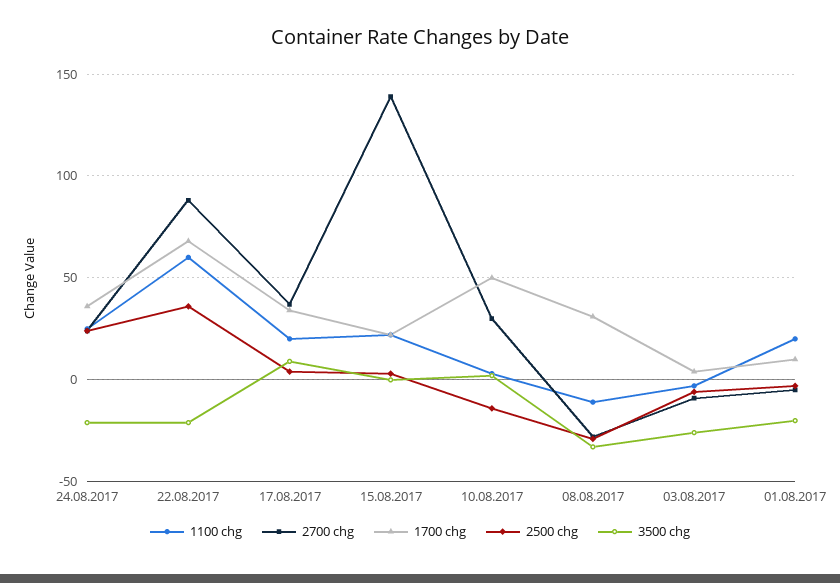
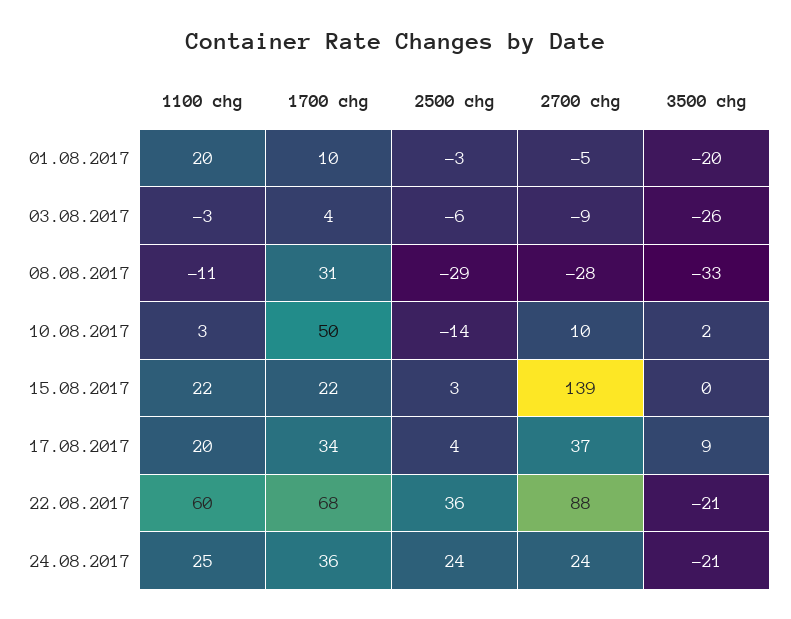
  {
    "1100 chg": {
      "24.08.2017": 25,
      "22.08.2017": 60,
      "17.08.2017": 20,
      "15.08.2017": 22,
      "10.08.2017": 3,
      "08.08.2017": -11,
      "03.08.2017": -3,
      "01.08.2017": 20
    },
    "2700 chg": {
      "24.08.2017": 24,
      "22.08.2017": 88,
      "17.08.2017": 37,
      "15.08.2017": 139,
-     "10.08.2017": 30,
+     "10.08.2017": 10,
      "08.08.2017": -28,
      "03.08.2017": -9,
      "01.08.2017": -5
    },
    "1700 chg": {
      "24.08.2017": 36,
      "22.08.2017": 68,
      "17.08.2017": 34,
      "15.08.2017": 22,
      "10.08.2017": 50,
      "08.08.2017": 31,
      "03.08.2017": 4,
      "01.08.2017": 10
    },
    "2500 chg": {
      "24.08.2017": 24,
      "22.08.2017": 36,
      "17.08.2017": 4,
      "15.08.2017": 3,
      "10.08.2017": -14,
      "08.08.2017": -29,
      "03.08.2017": -6,
      "01.08.2017": -3
    },
    "3500 chg": {
      "24.08.2017": -21,
      "22.08.2017": -21,
      "17.08.2017": 9,
      "15.08.2017": 0,
      "10.08.2017": 2,
      "08.08.2017": -33,
      "03.08.2017": -26,
      "01.08.2017": -20
    }
  }

